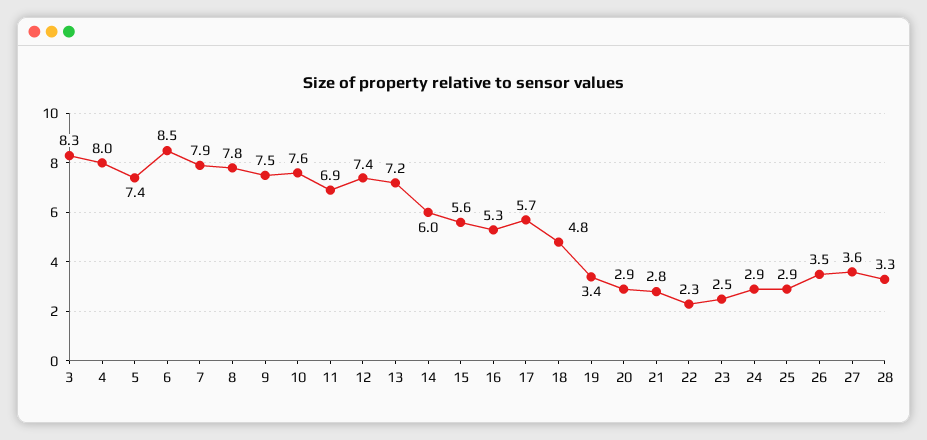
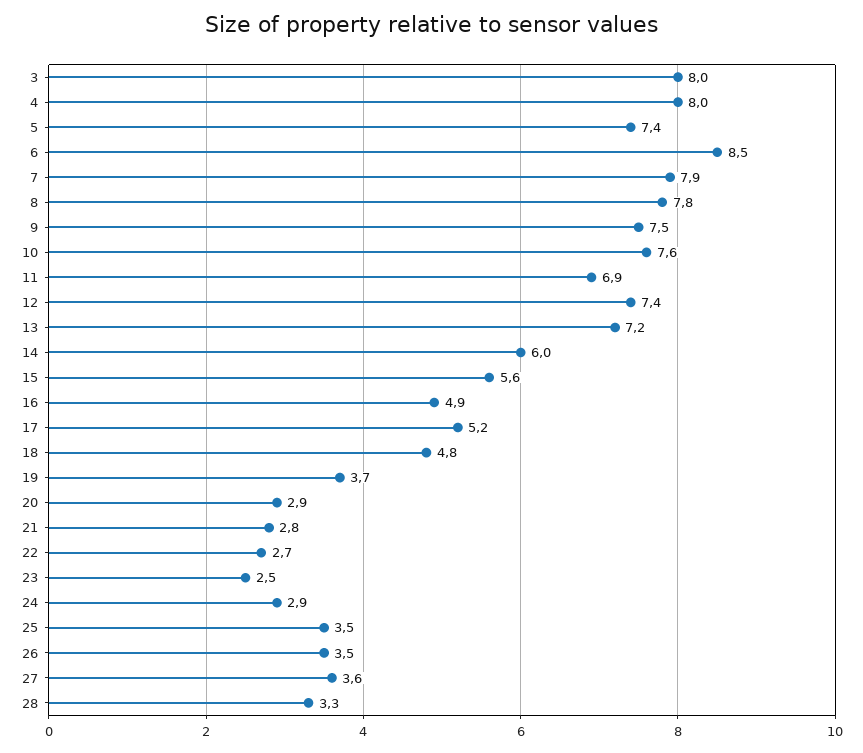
  {
-   "3": 8.3,
+   "3": 8,
    "4": 8,
    "5": 7.4,
    "6": 8.5,
    "7": 7.9,
    "8": 7.8,
    "9": 7.5,
    "10": 7.6,
    "11": 6.9,
    "12": 7.4,
    "13": 7.2,
    "14": 6,
    "15": 5.6,
-   "16": 5.3,
+   "16": 4.9,
-   "17": 5.7,
+   "17": 5.2,
    "18": 4.8,
-   "19": 3.4,
+   "19": 3.7,
    "20": 2.9,
    "21": 2.8,
-   "22": 2.3,
+   "22": 2.7,
    "23": 2.5,
    "24": 2.9,
-   "25": 2.9,
+   "25": 3.5,
    "26": 3.5,
    "27": 3.6,
    "28": 3.3
  }

